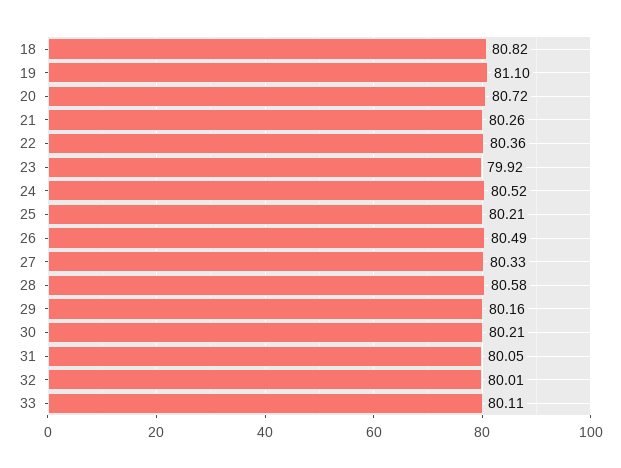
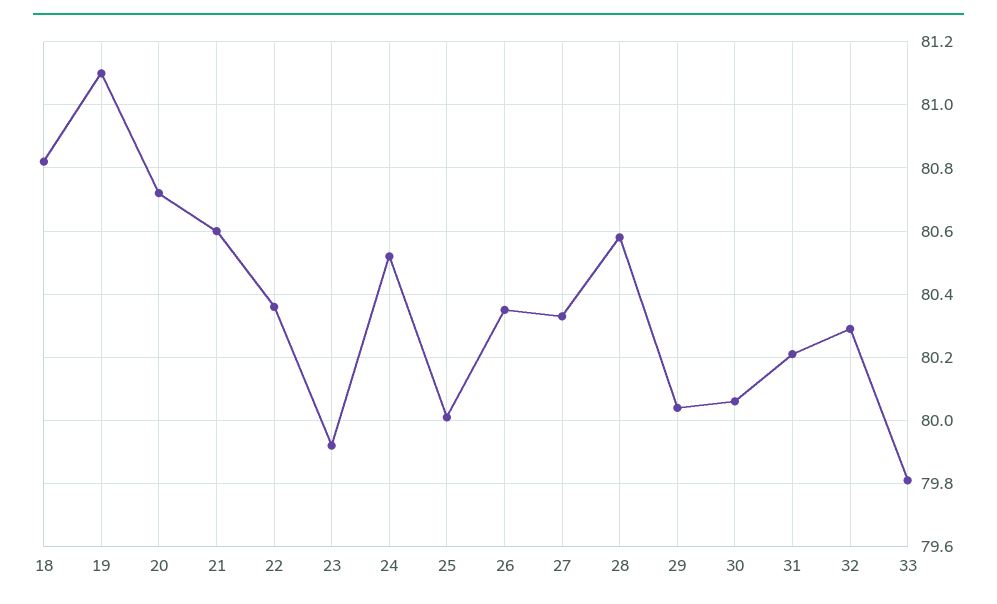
  {
    "18": 80.82,
    "19": 81.1,
    "20": 80.72,
-   "21": 80.26,
+   "21": 80.6,
    "22": 80.36,
    "23": 79.92,
    "24": 80.52,
-   "25": 80.21,
+   "25": 80,
-   "26": 80.49,
+   "26": 80.35,
    "27": 80.33,
    "28": 80.58,
-   "29": 80.16,
+   "29": 80.05,
-   "30": 80.21,
+   "30": 80.05,
-   "31": 80.05,
+   "31": 80.2,
-   "32": 80.01,
+   "32": 80.3,
-   "33": 80.11
+   "33": 79.8
  }

